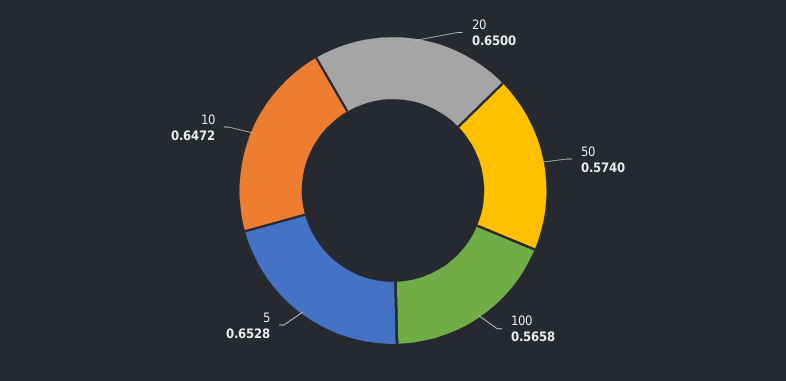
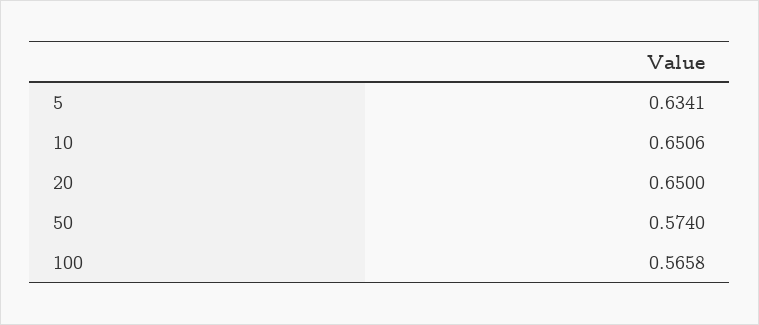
  {
    "20": 0.65,
    "50": 0.574,
    "100": 0.5658,
-   "5": 0.6528,
+   "5": 0.6341,
-   "10": 0.6472
+   "10": 0.6506
  }

